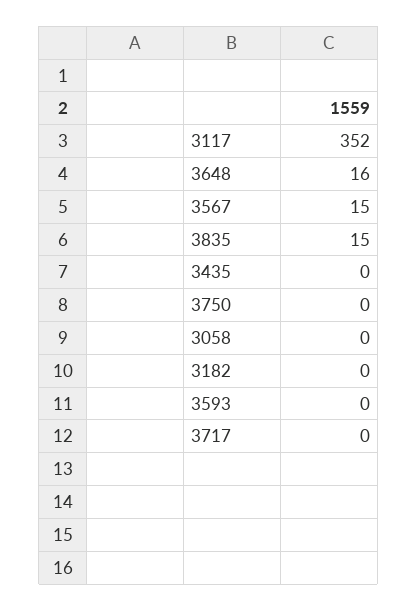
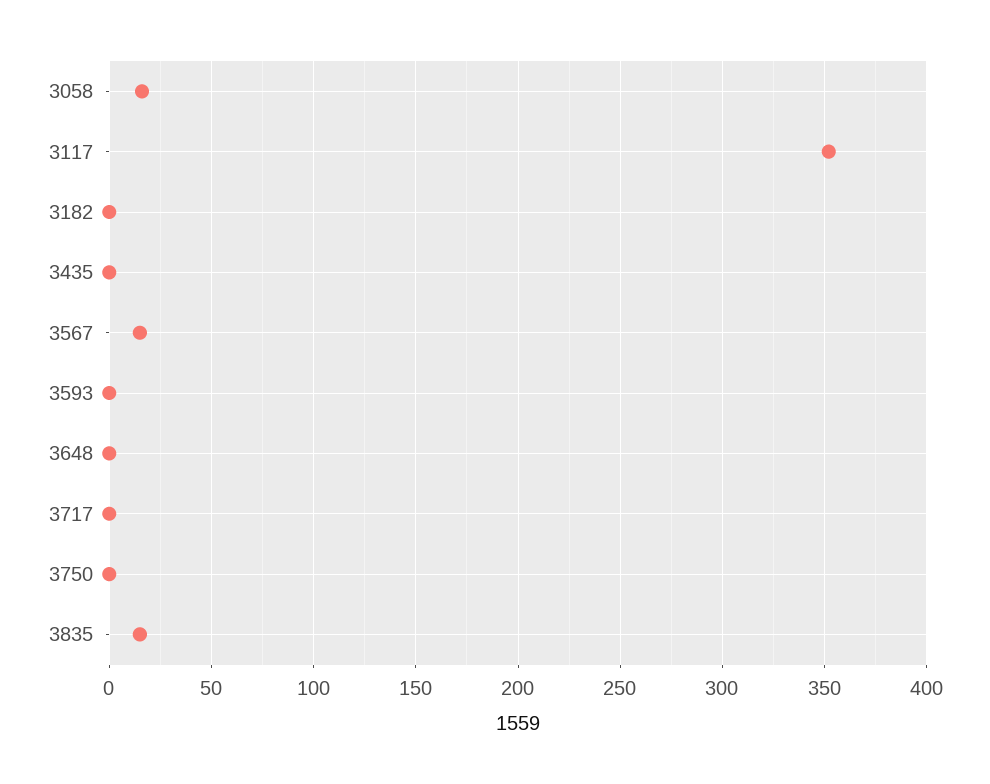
  {
    "3117": 352,
-   "3648": 16,
+   "3648": 0,
    "3567": 15,
    "3835": 15,
    "3435": 0,
    "3750": 0,
-   "3058": 0,
+   "3058": 15,
    "3182": 0,
    "3593": 0,
    "3717": 0
  }

